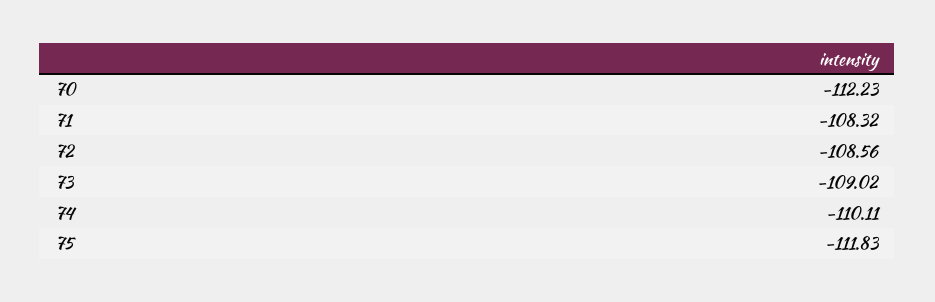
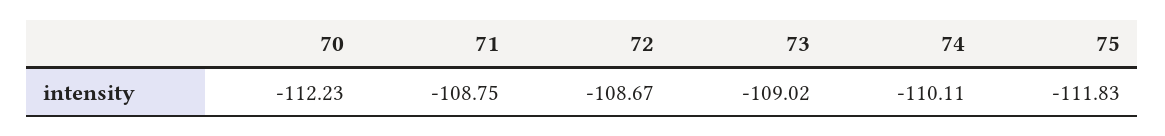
  {
    "70": -112.23,
-   "71": -108.32,
+   "71": -108.75,
-   "72": -108.56,
+   "72": -108.67,
    "73": -109.02,
    "74": -110.11,
    "75": -111.83
  }

